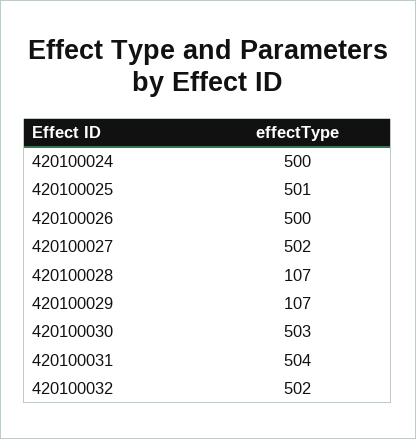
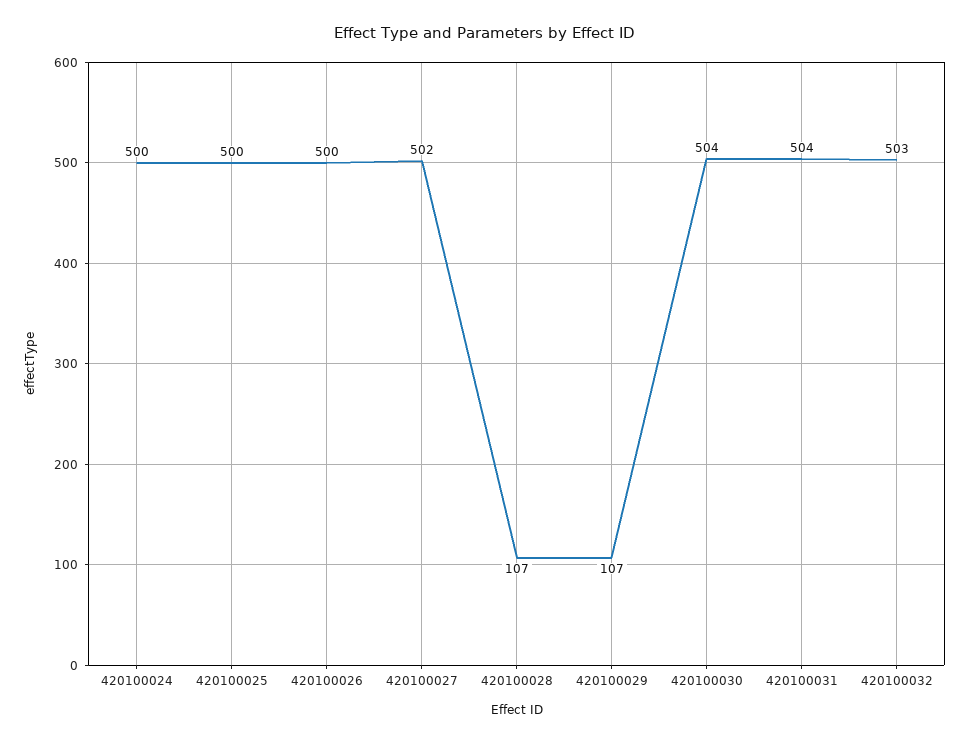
  {
    "420100024": 500,
-   "420100025": 501,
+   "420100025": 500,
    "420100026": 500,
    "420100027": 502,
    "420100028": 107,
    "420100029": 107,
-   "420100030": 503,
+   "420100030": 504,
    "420100031": 504,
-   "420100032": 502
+   "420100032": 503
  }

